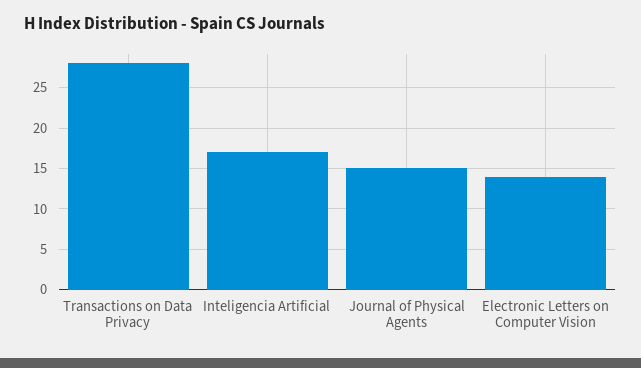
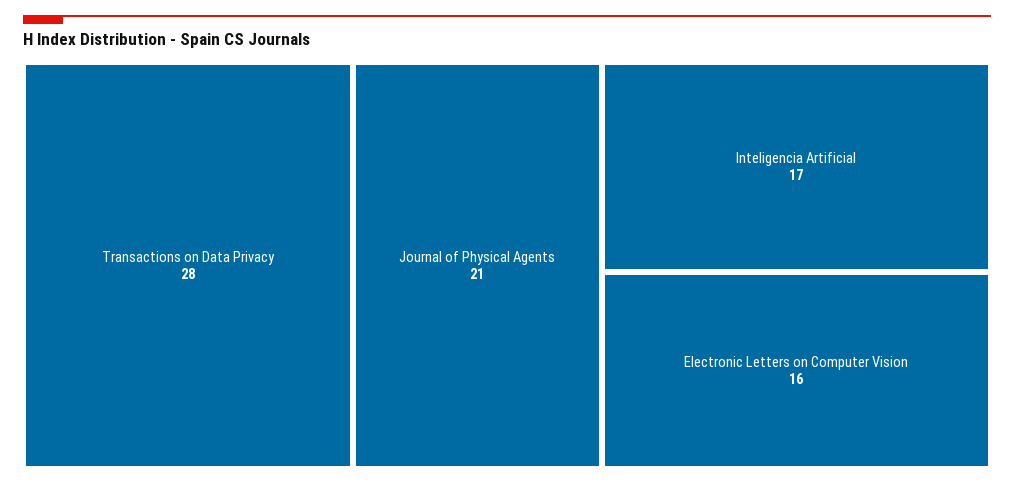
  {
    "Transactions on Data Privacy": 28,
    "Inteligencia Artificial": 17,
-   "Journal of Physical Agents": 15,
+   "Journal of Physical Agents": 21,
-   "Electronic Letters on Computer Vision": 14
+   "Electronic Letters on Computer Vision": 16
  }

